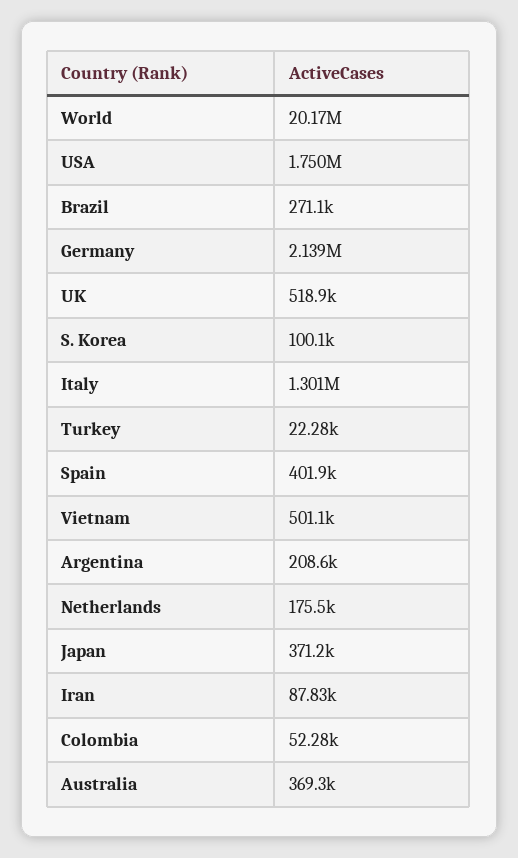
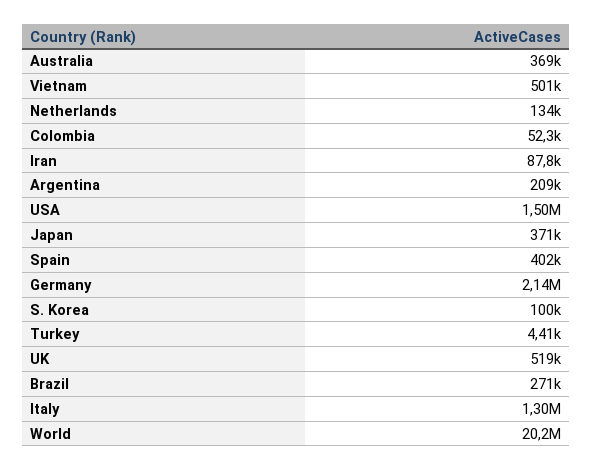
  {
    "World": 20170000,
-   "USA": 1750000,
+   "USA": 1500000,
    "Brazil": 271100,
    "Germany": 2139000,
    "UK": 518900,
    "S. Korea": 100100,
    "Italy": 1301000,
-   "Turkey": 22280,
+   "Turkey": 4410,
    "Spain": 401900,
    "Vietnam": 501100,
    "Argentina": 208600,
-   "Netherlands": 175500,
+   "Netherlands": 134000,
    "Japan": 371200,
    "Iran": 87830,
    "Colombia": 52280,
    "Australia": 369300
  }

